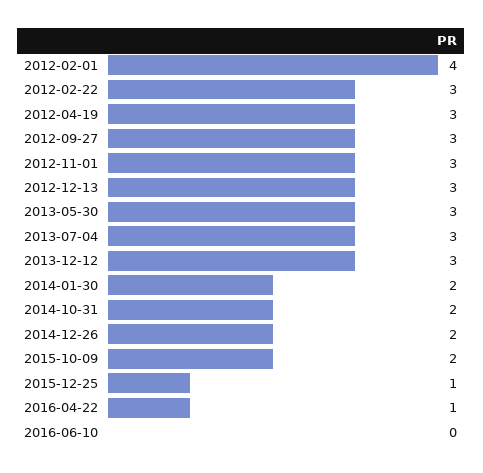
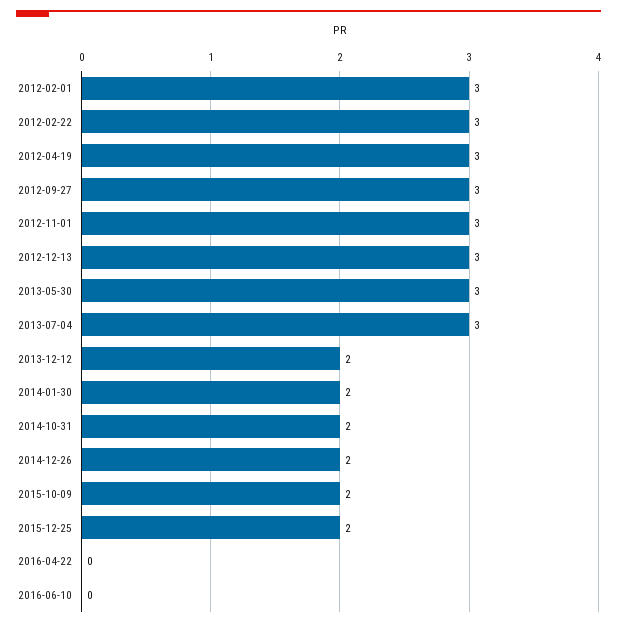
  {
-   "2012-02-01": 4,
+   "2012-02-01": 3,
    "2012-02-22": 3,
    "2012-04-19": 3,
    "2012-09-27": 3,
    "2012-11-01": 3,
    "2012-12-13": 3,
    "2013-05-30": 3,
    "2013-07-04": 3,
-   "2013-12-12": 3,
+   "2013-12-12": 2,
    "2014-01-30": 2,
    "2014-10-31": 2,
    "2014-12-26": 2,
    "2015-10-09": 2,
-   "2015-12-25": 1,
+   "2015-12-25": 2,
-   "2016-04-22": 1,
+   "2016-04-22": 0,
    "2016-06-10": 0
  }

